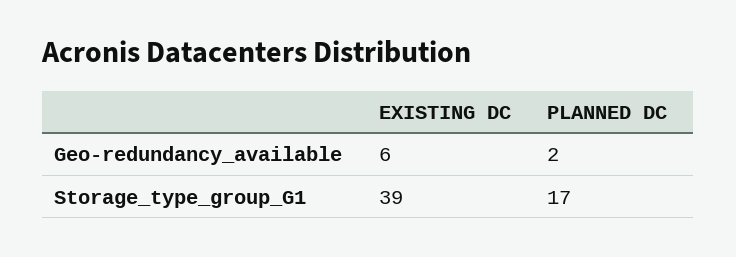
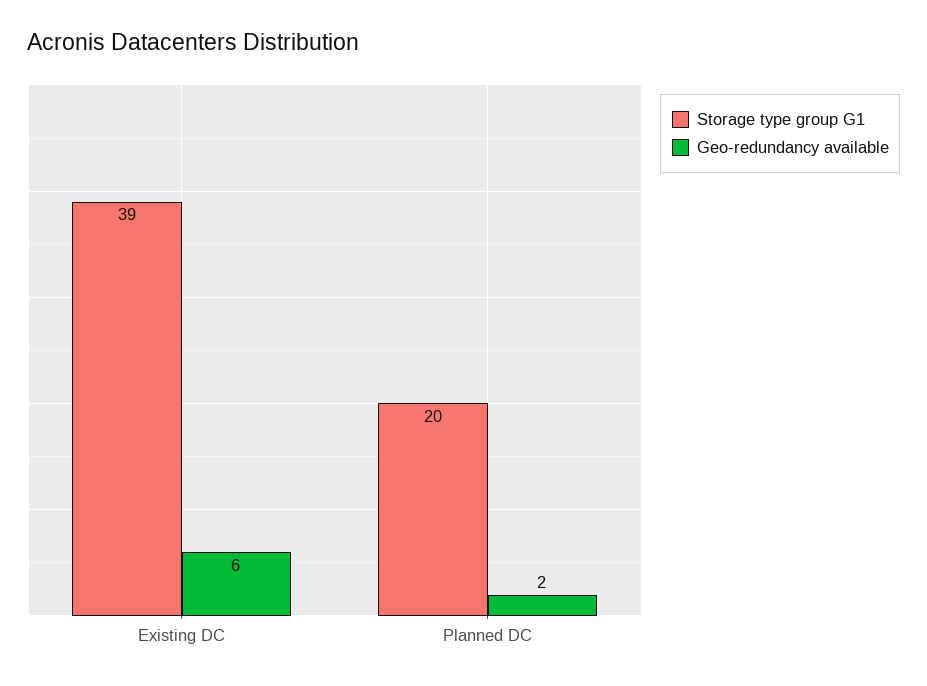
  {
    "Geo-redundancy_available": {
      "EXISTING DC": 6,
      "PLANNED DC": 2
    },
    "Storage_type_group_G1": {
      "EXISTING DC": 39,
-     "PLANNED DC": 17
+     "PLANNED DC": 20
    }
  }

